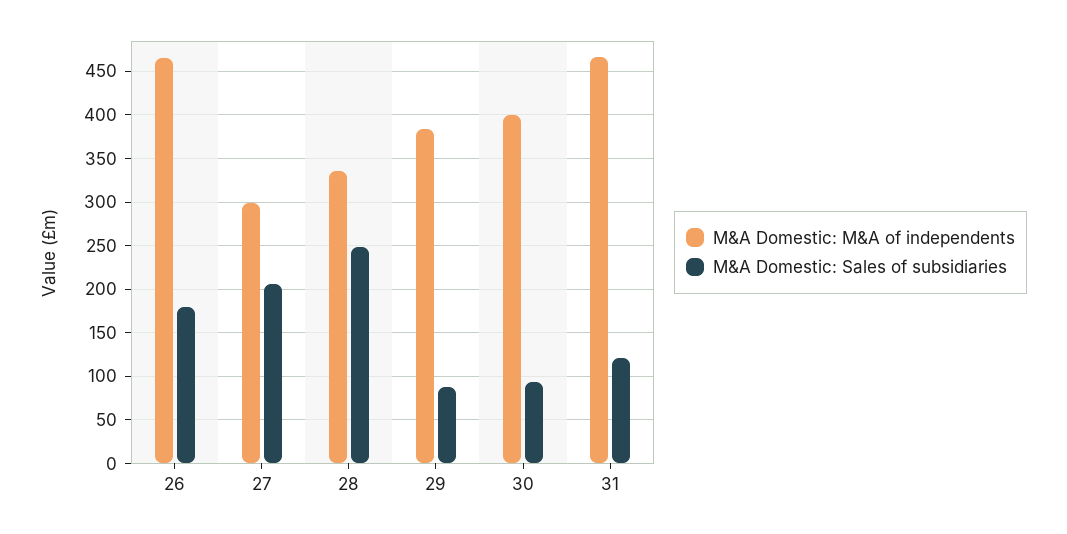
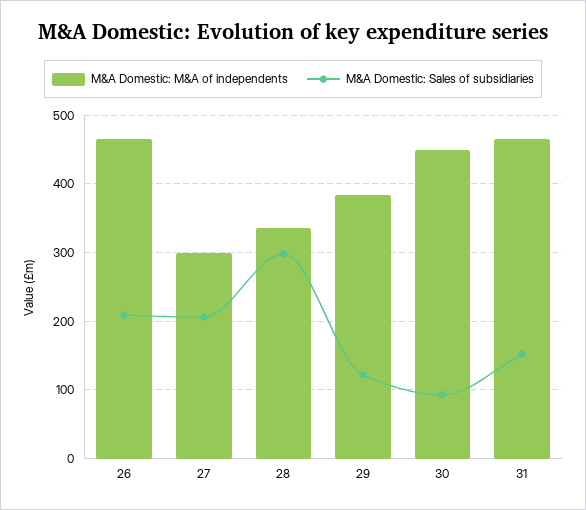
  {
    "M&A Domestic: M&A of independents": {
      "26": 470,
      "27": 300,
      "28": 340,
      "29": 380,
-     "30": 400,
+     "30": 450,
      "31": 470
    },
    "M&A Domestic: Sales of subsidiaries": {
-     "26": 180,
+     "26": 210,
      "27": 210,
-     "28": 250,
+     "28": 300,
-     "29": 90,
+     "29": 120,
      "30": 90,
-     "31": 120
+     "31": 150
    }
  }

